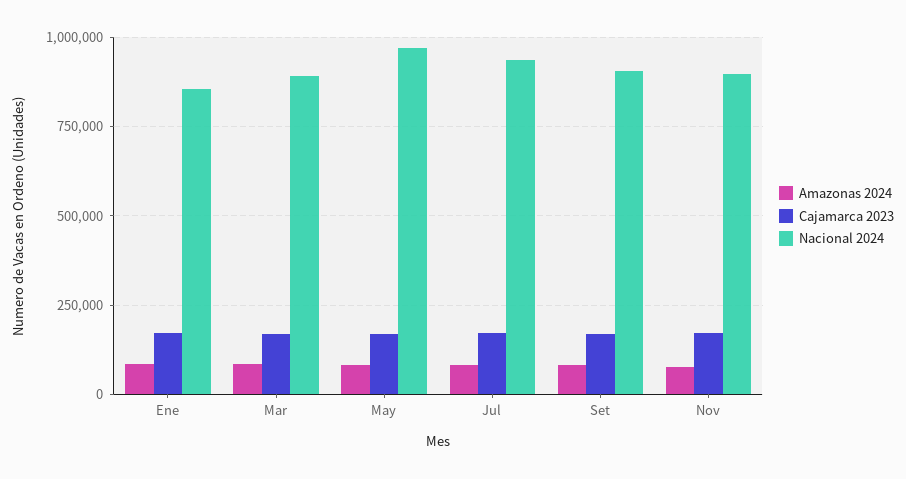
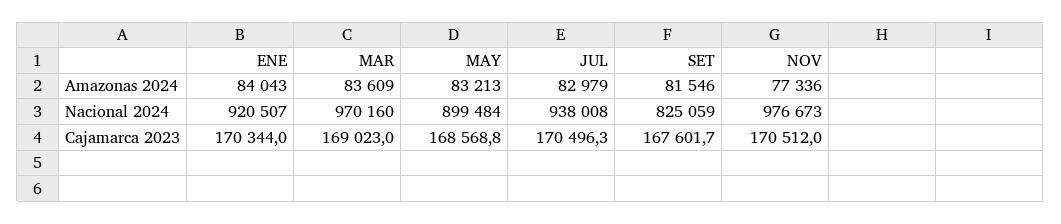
  {
    "Amazonas 2024": {
      "Ene": 84043,
      "Mar": 83609,
      "May": 83213,
      "Jul": 82979,
      "Set": 81546,
      "Nov": 77336
    },
    "Cajamarca 2023": {
      "Ene": 170344,
      "Mar": 169023,
      "May": 168568.8,
      "Jul": 170496.3,
      "Set": 167601.7,
      "Nov": 170512
    },
    "Nacional 2024": {
-     "Ene": 850000,
+     "Ene": 920507,
-     "Mar": 900000,
+     "Mar": 970160,
-     "May": 975000,
+     "May": 899484,
      "Jul": 938008,
-     "Set": 900000,
+     "Set": 825059,
-     "Nov": 900000
+     "Nov": 976673
    }
  }

